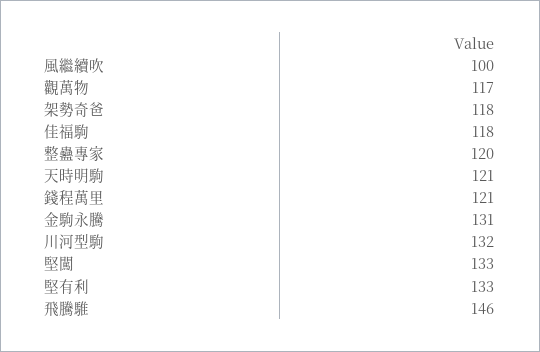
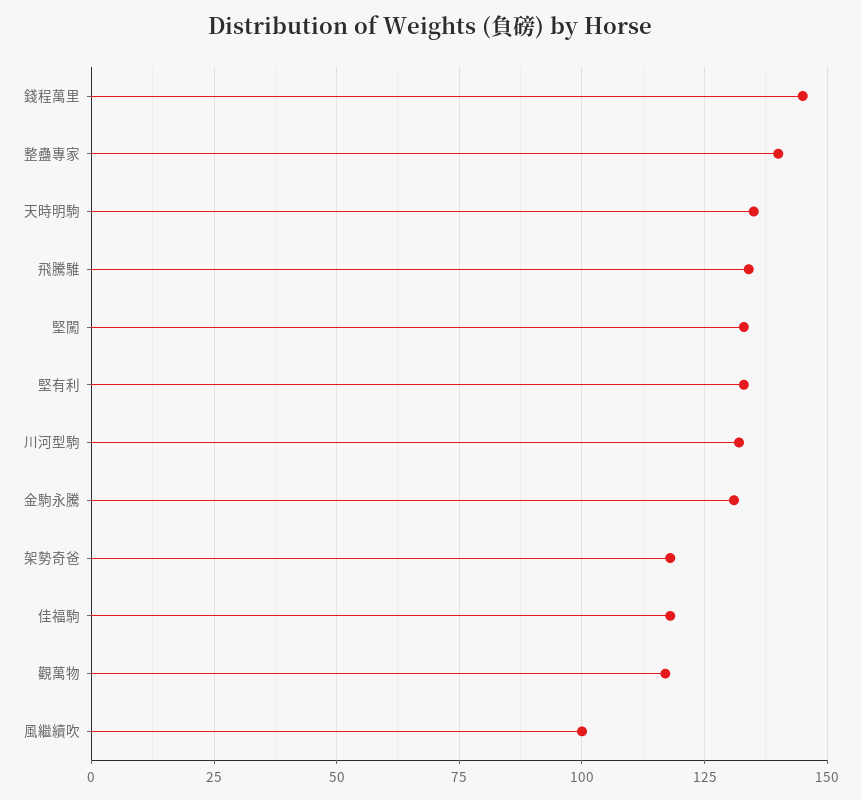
  {
    "風繼續吹": 100,
    "觀萬物": 117,
    "架勢奇爸": 118,
    "佳福駒": 118,
-   "整蠱專家": 120,
+   "整蠱專家": 140,
-   "天時明駒": 121,
+   "天時明駒": 135,
-   "錢程萬里": 121,
+   "錢程萬里": 145,
    "金駒永騰": 131,
    "川河型駒": 132,
    "堅闖": 133,
    "堅有利": 133,
-   "飛騰騅": 146
+   "飛騰騅": 135
  }

